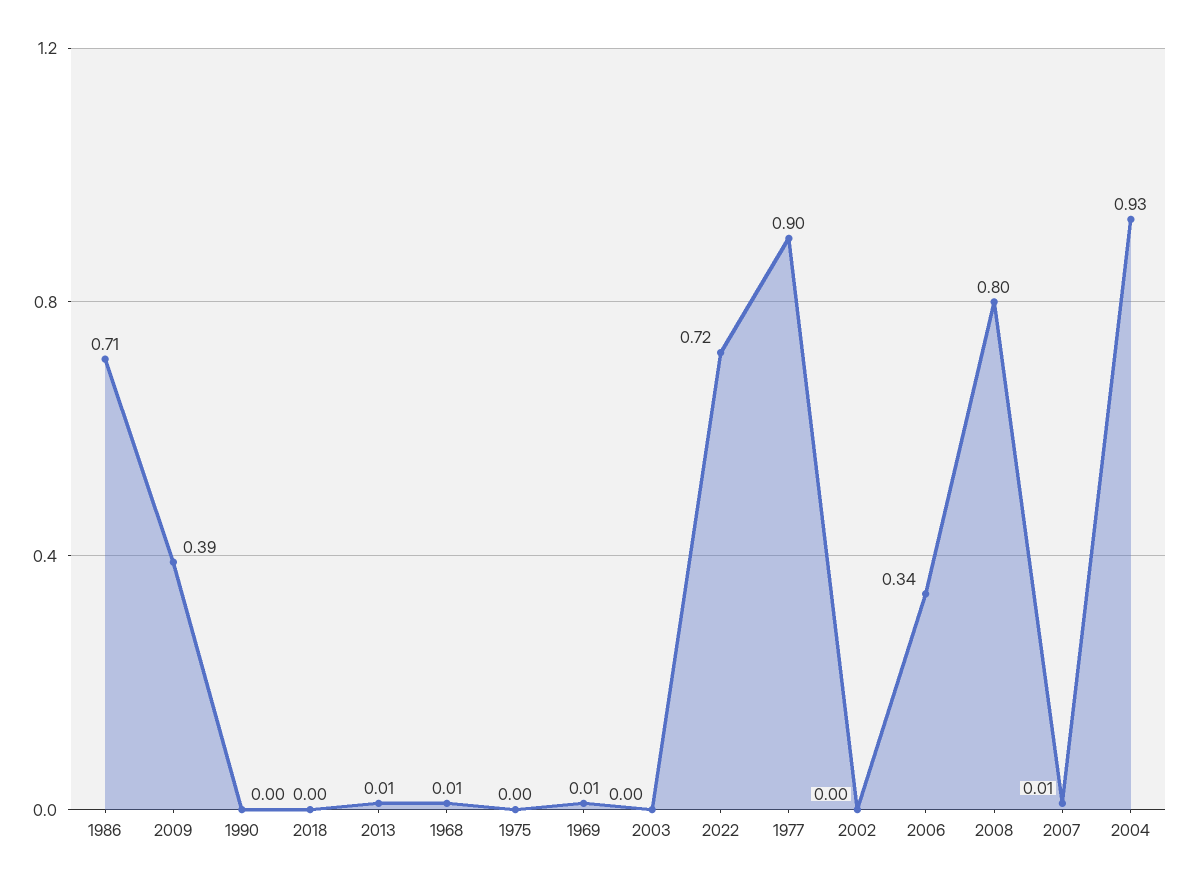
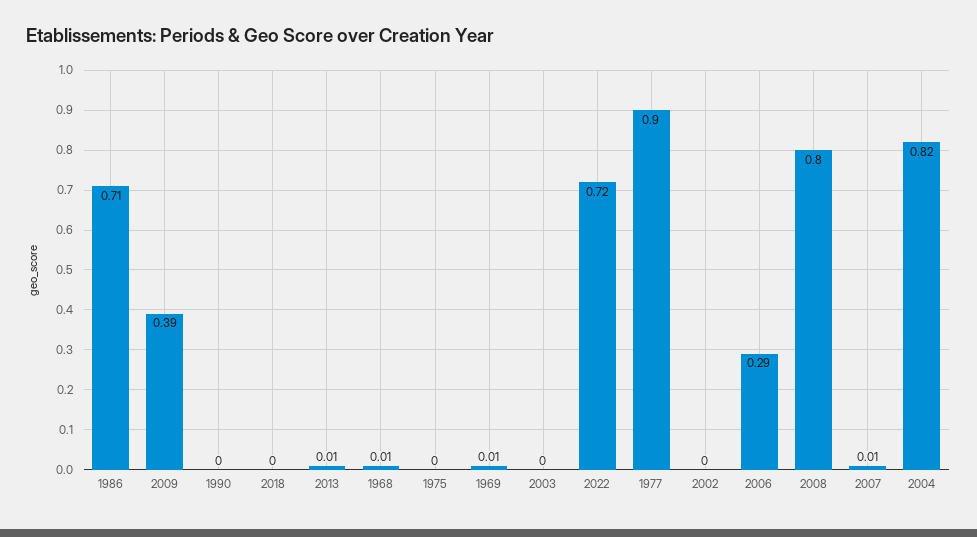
  {
    "1986": 0.71,
    "2009": 0.39,
    "1990": 0,
    "2018": 0,
    "2013": 0.01,
    "1968": 0.01,
    "1975": 0,
    "1969": 0.01,
    "2003": 0,
    "2022": 0.72,
    "1977": 0.9,
    "2002": 0,
-   "2006": 0.34,
+   "2006": 0.29,
    "2008": 0.8,
    "2007": 0.01,
-   "2004": 0.93
+   "2004": 0.82
  }

